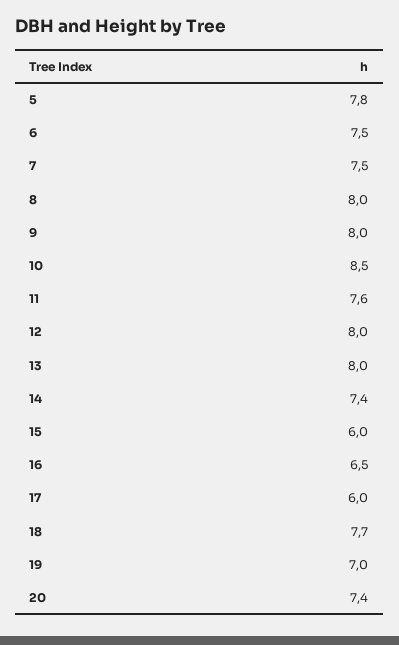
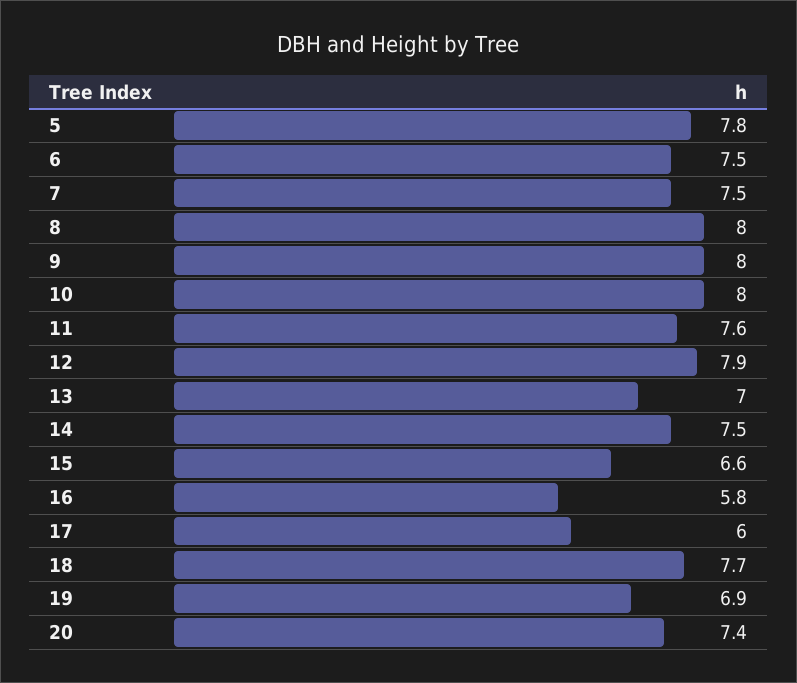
  {
    "5": 7.8,
    "6": 7.5,
    "7": 7.5,
    "8": 8,
    "9": 8,
-   "10": 8.5,
+   "10": 8,
    "11": 7.6,
-   "12": 8,
+   "12": 7.9,
-   "13": 8,
+   "13": 7,
-   "14": 7.4,
+   "14": 7.5,
-   "15": 6,
+   "15": 6.6,
-   "16": 6.5,
+   "16": 5.8,
    "17": 6,
    "18": 7.7,
-   "19": 7,
+   "19": 6.9,
    "20": 7.4
  }

